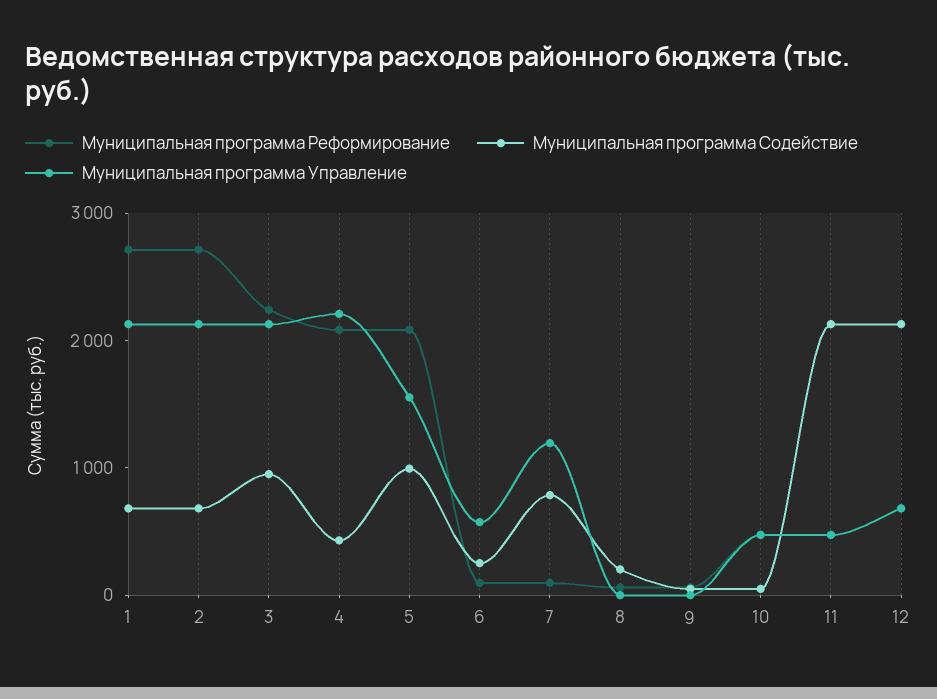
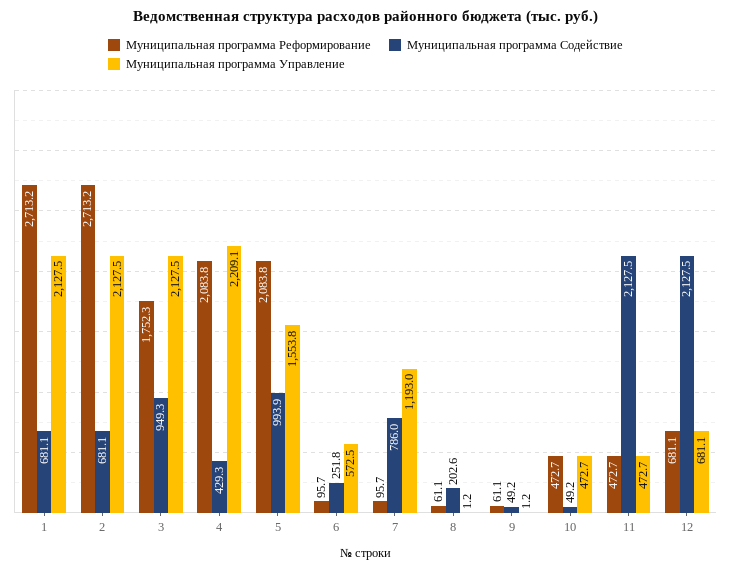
  {
    "Муниципальная программа Реформирование": {
      "1": 2713.2,
      "2": 2713.2,
-     "3": 2200,
+     "3": 1752.3,
      "4": 2083.8,
      "5": 2083.8,
      "6": 95.7,
      "7": 95.7,
      "8": 61.1,
      "9": 61.1,
      "10": 472.7,
      "11": 472.7,
      "12": 681.1
    },
    "Муниципальная программа Содействие": {
      "1": 681.1,
      "2": 681.1,
      "3": 949.3,
      "4": 429.3,
      "5": 993.9,
      "6": 251.8,
      "7": 786,
      "8": 202.6,
      "9": 49.2,
      "10": 49.2,
      "11": 2127.5,
      "12": 2127.5
    },
    "Муниципальная программа Управление": {
      "1": 2127.5,
      "2": 2127.5,
      "3": 2127.5,
      "4": 2209.1,
      "5": 1553.8,
      "6": 572.5,
      "7": 1193,
      "8": 1.2,
      "9": 1.2,
      "10": 472.7,
      "11": 472.7,
      "12": 681.1
    }
  }

